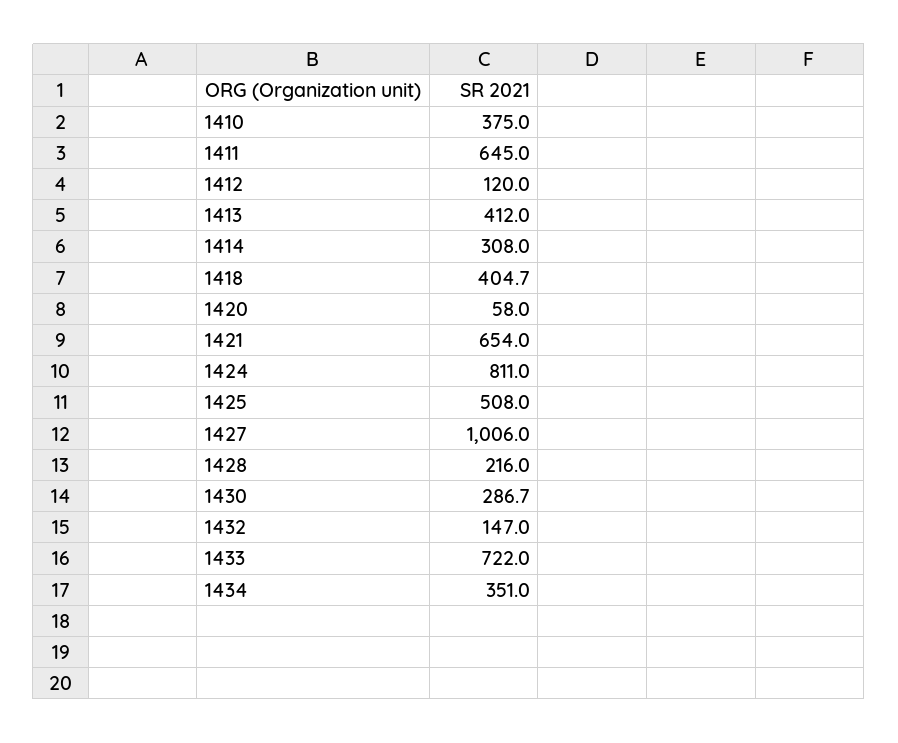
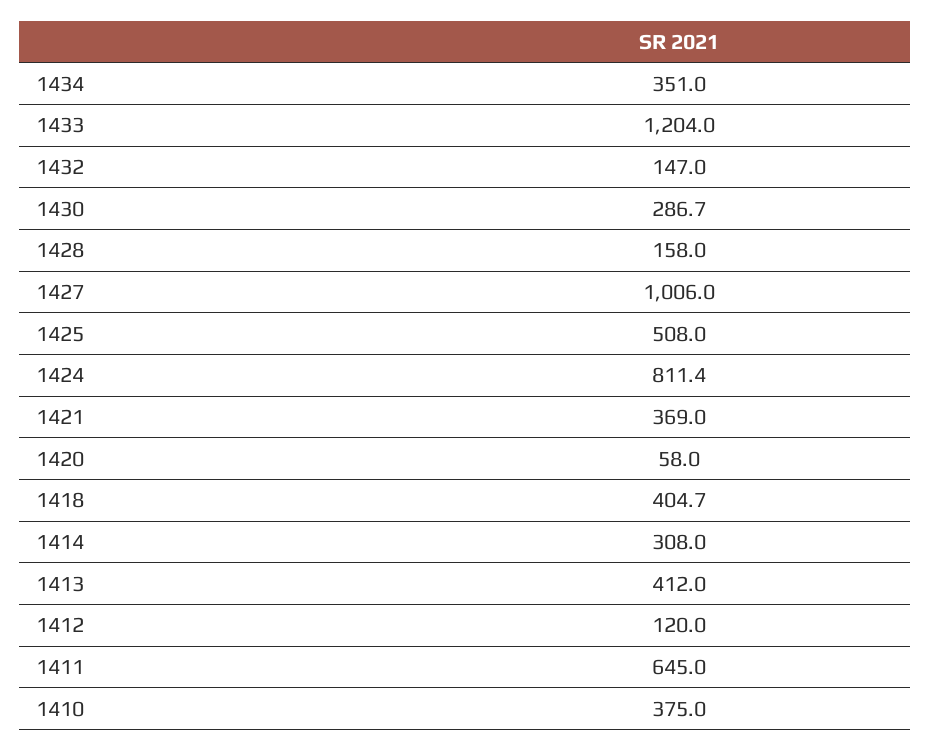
  {
    "1410": 375,
    "1411": 645,
    "1412": 120,
    "1413": 412,
    "1414": 308,
    "1418": 404.7,
    "1420": 58,
-   "1421": 654,
+   "1421": 369,
-   "1424": 811,
+   "1424": 811.4,
    "1425": 508,
    "1427": 1006,
-   "1428": 216,
+   "1428": 158,
    "1430": 286.7,
    "1432": 147,
-   "1433": 722,
+   "1433": 1204,
    "1434": 351
  }

